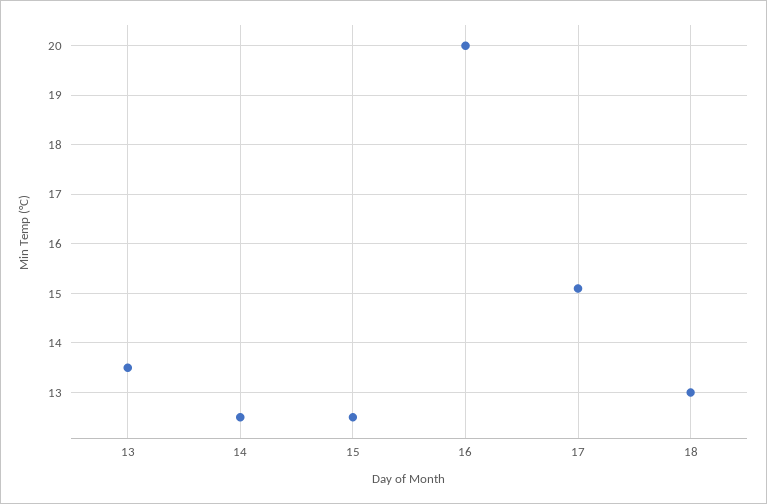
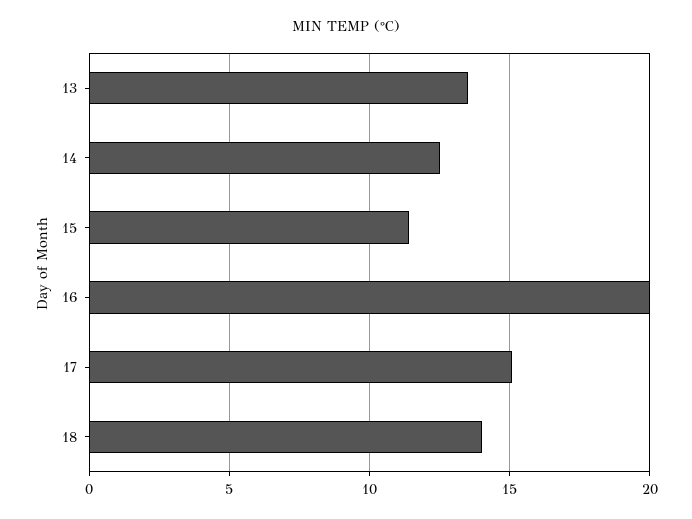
  {
    "13": 13.5,
    "14": 12.5,
-   "15": 12.5,
+   "15": 11.5,
    "16": 20,
    "17": 15,
-   "18": 13
+   "18": 14
  }

